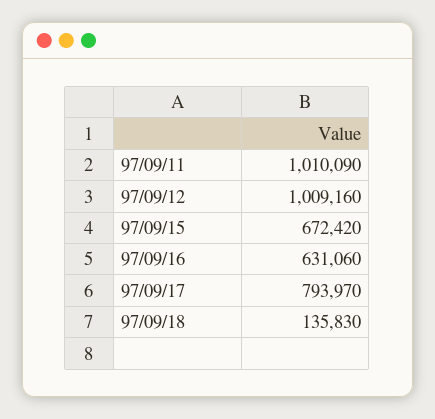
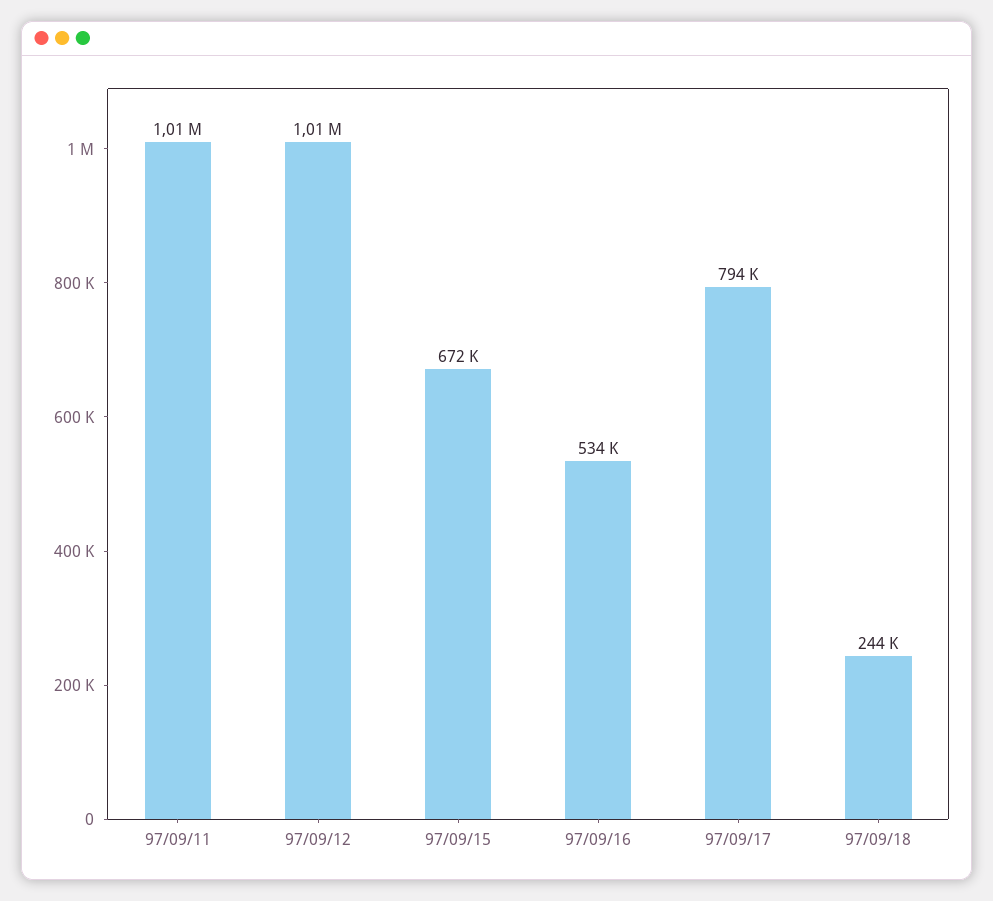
  {
    "97/09/11": 1010090,
    "97/09/12": 1009160,
    "97/09/15": 672420,
-   "97/09/16": 631060,
+   "97/09/16": 534000,
    "97/09/17": 793970,
-   "97/09/18": 135830
+   "97/09/18": 244000
  }

